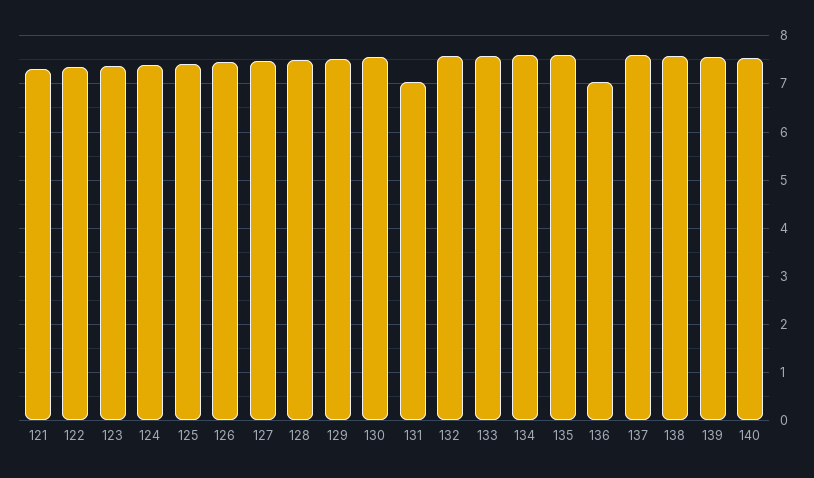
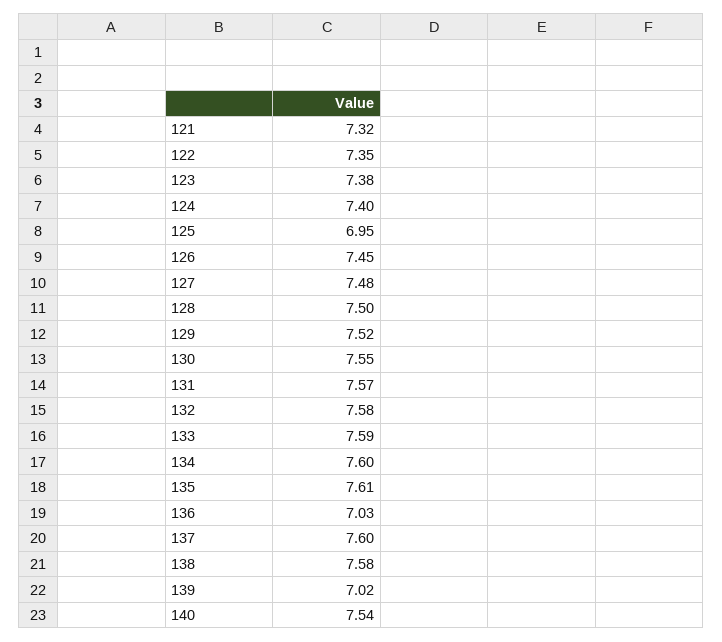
  {
    "121": 7.32,
    "122": 7.35,
    "123": 7.38,
    "124": 7.4,
-   "125": 7.4,
+   "125": 6.95,
    "126": 7.45,
    "127": 7.48,
    "128": 7.5,
    "129": 7.52,
    "130": 7.55,
-   "131": 7,
+   "131": 7.57,
    "132": 7.58,
    "133": 7.59,
    "134": 7.6,
    "135": 7.61,
    "136": 7.03,
    "137": 7.6,
    "138": 7.58,
-   "139": 7.6,
+   "139": 7.02,
    "140": 7.54
  }

